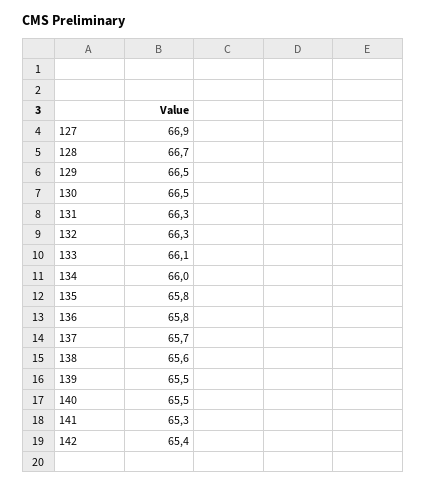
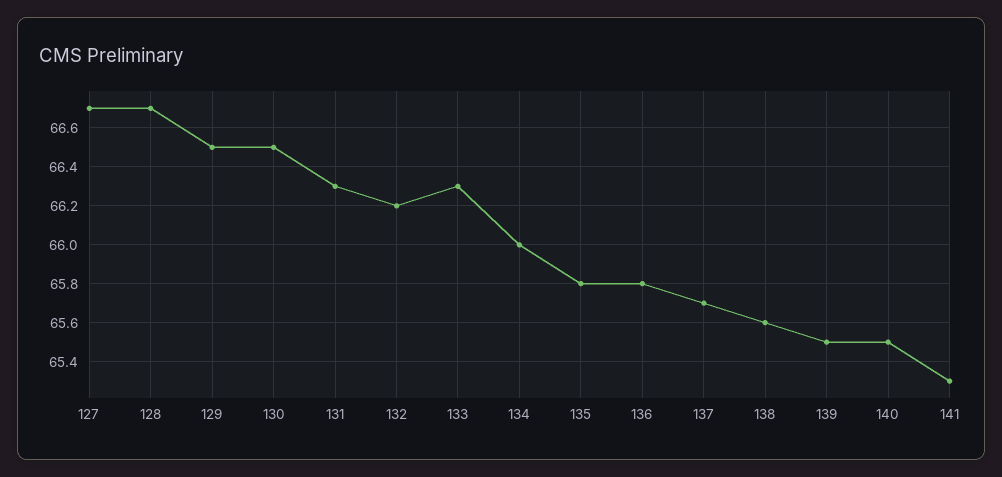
  {
-   "127": 66.9,
+   "127": 66.7,
    "128": 66.7,
    "129": 66.5,
    "130": 66.5,
    "131": 66.3,
-   "132": 66.3,
+   "132": 66.2,
-   "133": 66.1,
+   "133": 66.3,
    "134": 66,
    "135": 65.8,
    "136": 65.8,
    "137": 65.7,
    "138": 65.6,
    "139": 65.5,
    "140": 65.5,
-   "141": 65.3,
+   "141": 65.3
-   "142": 65.4
  }

